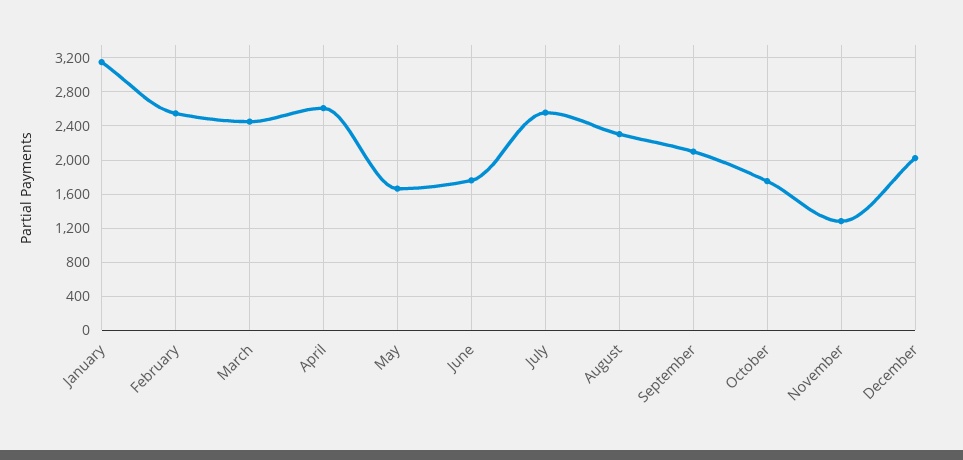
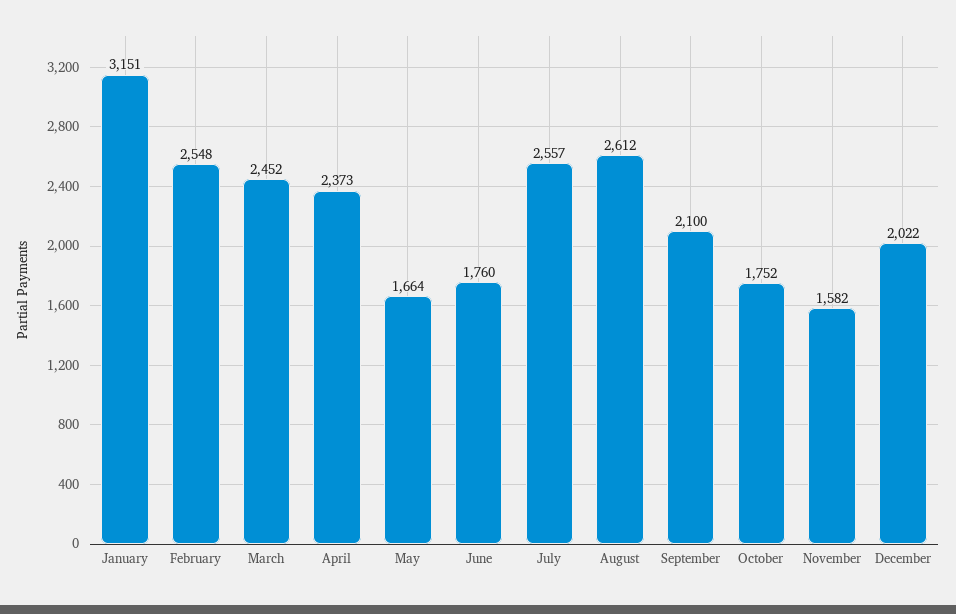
  {
    "January": 3151,
    "February": 2548,
    "March": 2452,
-   "April": 2600,
+   "April": 2373,
    "May": 1664,
    "June": 1760,
    "July": 2557,
-   "August": 2300,
+   "August": 2612,
    "September": 2100,
    "October": 1752,
-   "November": 1300,
+   "November": 1582,
    "December": 2022
  }

